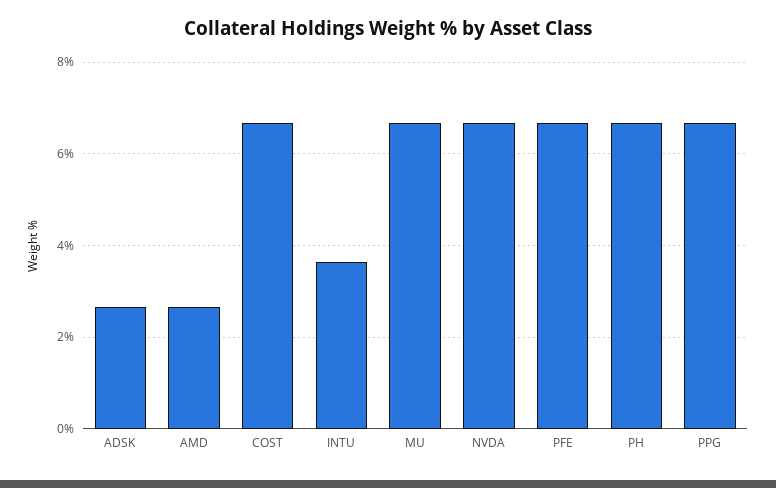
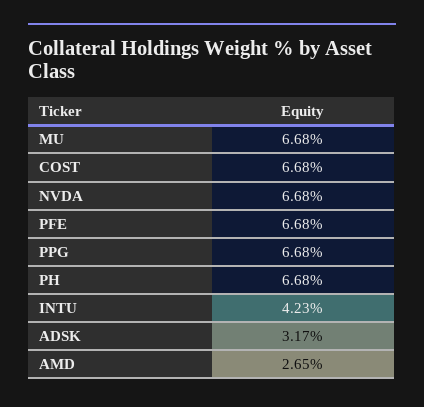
  {
-   "ADSK": 2.6,
+   "ADSK": 3.17,
    "AMD": 2.65,
    "COST": 6.68,
-   "INTU": 3.6,
+   "INTU": 4.23,
    "MU": 6.68,
    "NVDA": 6.68,
    "PFE": 6.68,
    "PH": 6.68,
    "PPG": 6.68
  }

